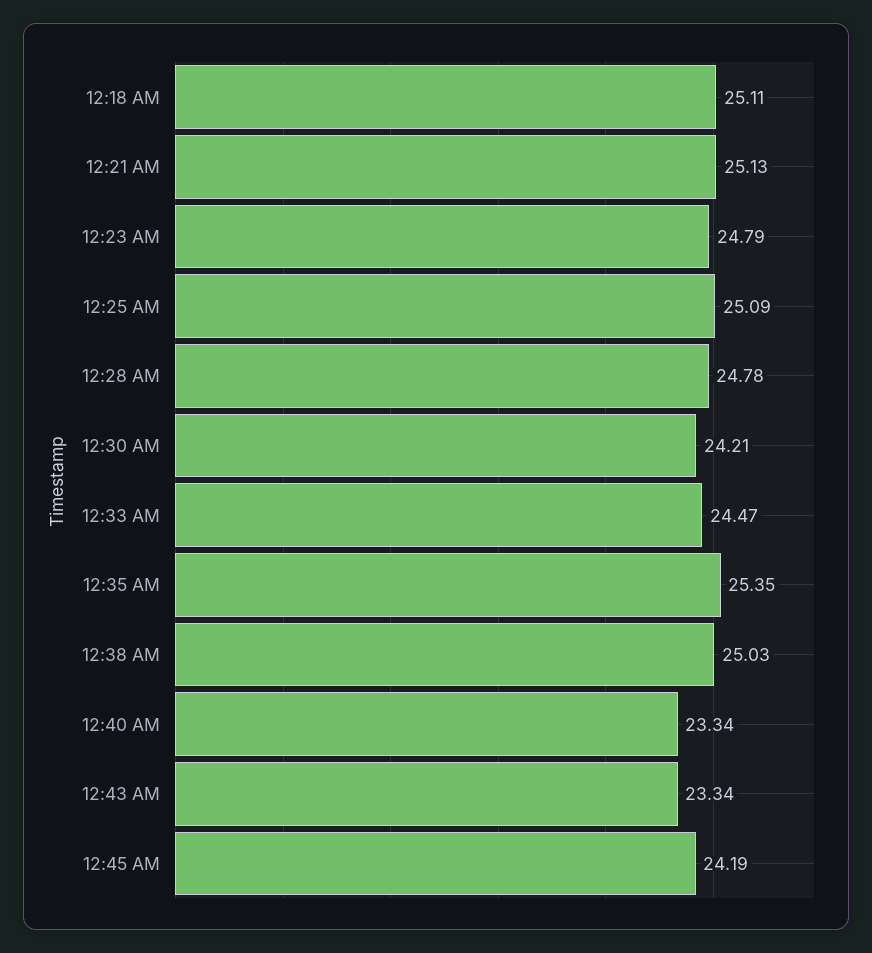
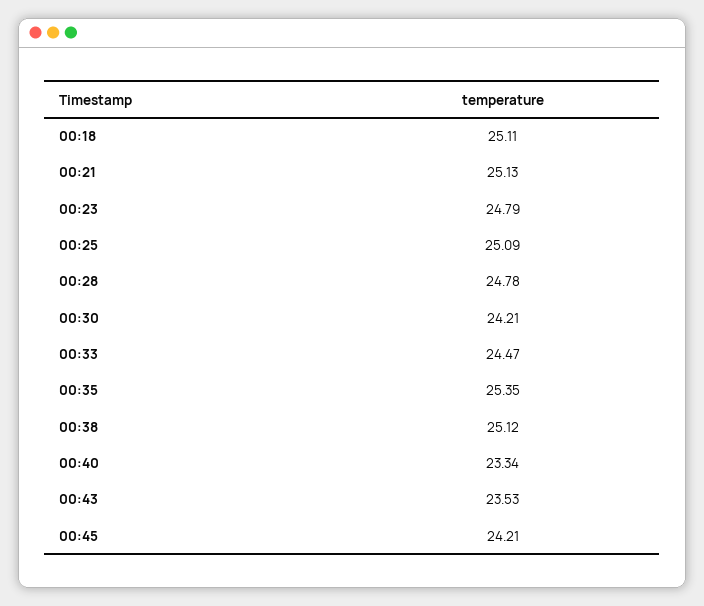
  {
    "12:18 AM": 25.11,
    "12:21 AM": 25.13,
    "12:23 AM": 24.79,
    "12:25 AM": 25.09,
    "12:28 AM": 24.78,
    "12:30 AM": 24.21,
    "12:33 AM": 24.47,
    "12:35 AM": 25.35,
-   "12:38 AM": 25.03,
+   "12:38 AM": 25.12,
    "12:40 AM": 23.34,
-   "12:43 AM": 23.34,
+   "12:43 AM": 23.53,
-   "12:45 AM": 24.19
+   "12:45 AM": 24.21
  }

